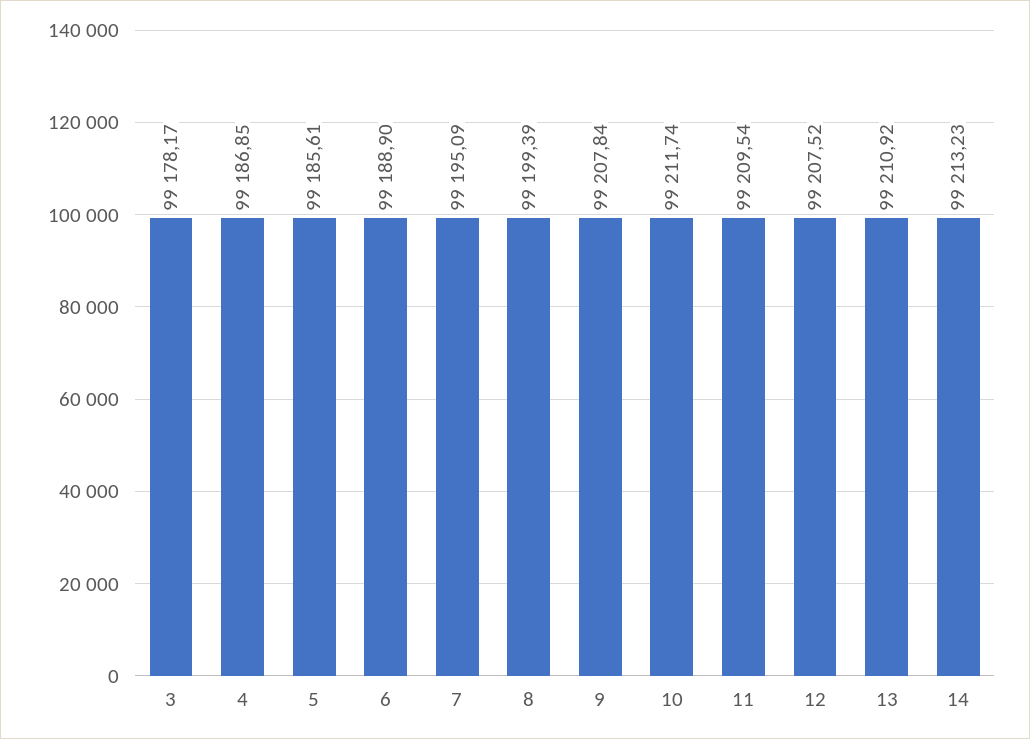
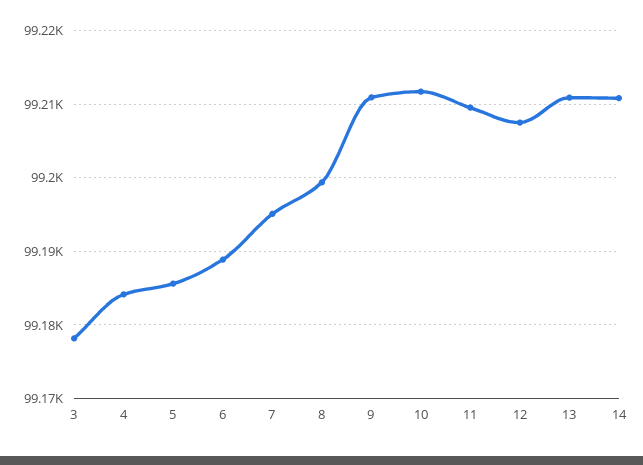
  {
    "3": 99178.17,
-   "4": 99186.85,
+   "4": 99184,
    "5": 99185.61,
    "6": 99188.9,
    "7": 99195.09,
    "8": 99199.39,
-   "9": 99207.84,
+   "9": 99211,
    "10": 99211.74,
    "11": 99209.54,
    "12": 99207.52,
    "13": 99210.92,
-   "14": 99213.23
+   "14": 99211
  }

